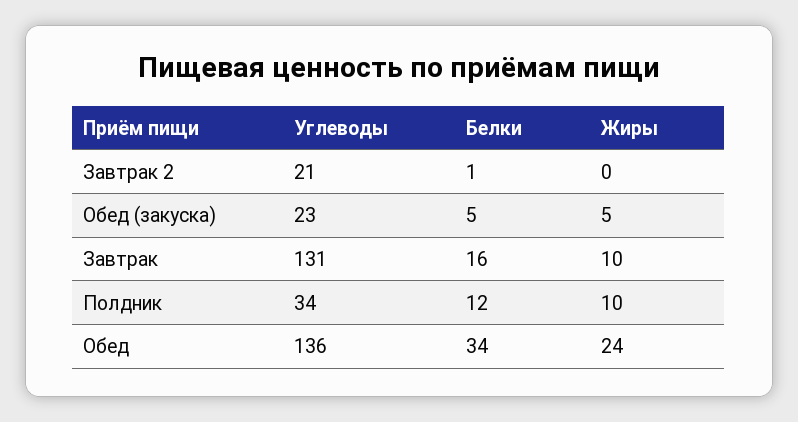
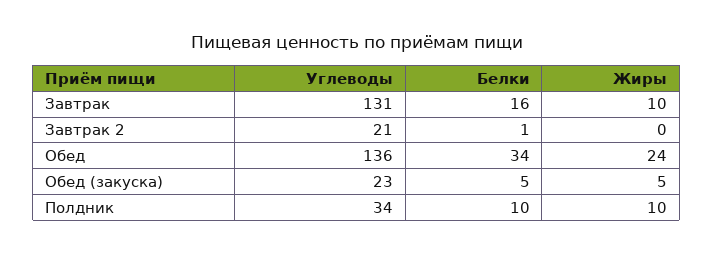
  {
    "Углеводы": {
      "Завтрак 2": 21,
      "Обед (закуска)": 23,
      "Завтрак": 131,
      "Полдник": 34,
      "Обед": 136
    },
    "Белки": {
      "Завтрак 2": 1,
      "Обед (закуска)": 5,
      "Завтрак": 16,
-     "Полдник": 12,
+     "Полдник": 10,
      "Обед": 34
    },
    "Жиры": {
      "Завтрак 2": 0,
      "Обед (закуска)": 5,
      "Завтрак": 10,
      "Полдник": 10,
      "Обед": 24
    }
  }

